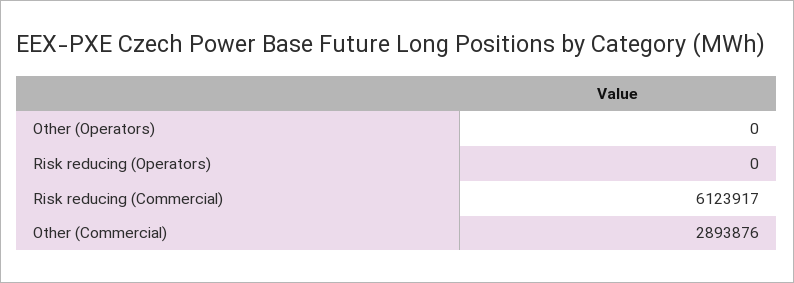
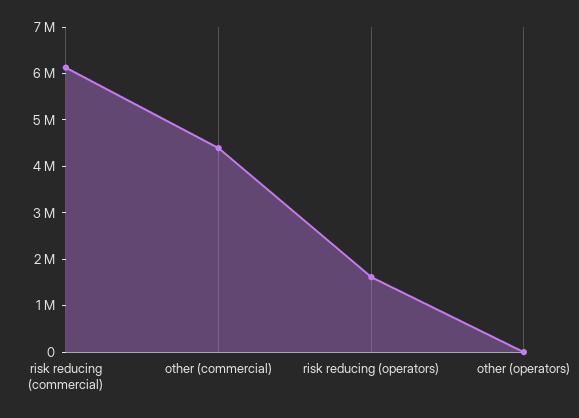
  {
    "Other (Operators)": 0,
-   "Risk reducing (Operators)": 0,
+   "Risk reducing (Operators)": 1600000,
    "Risk reducing (Commercial)": 6123917,
-   "Other (Commercial)": 2893876
+   "Other (Commercial)": 4400000
  }

